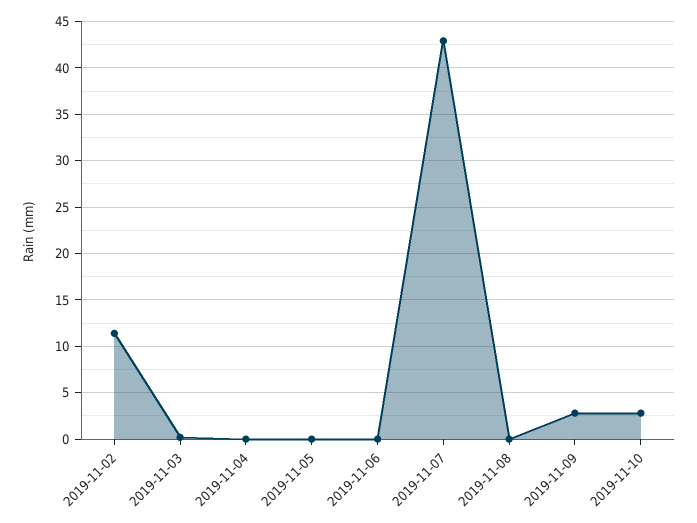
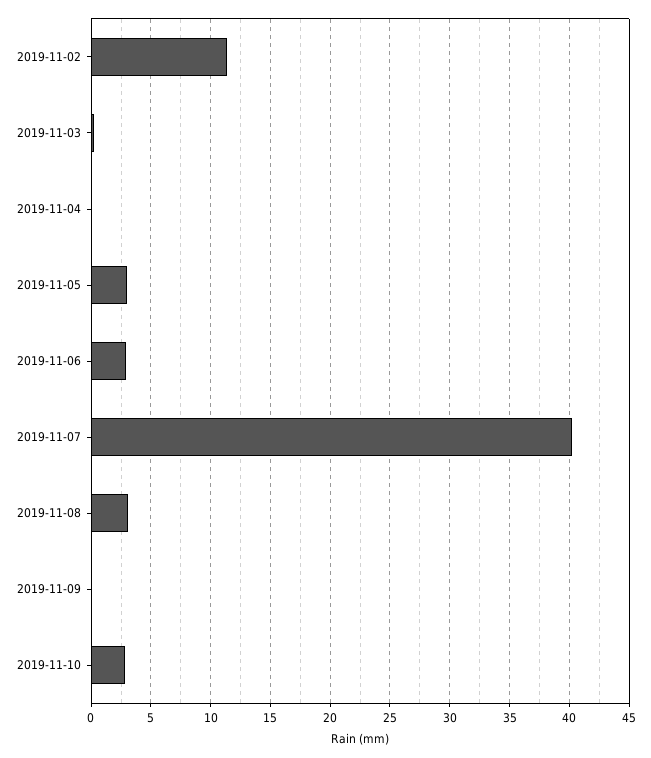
  {
    "2019-11-02": 11,
    "2019-11-03": 0,
    "2019-11-04": 0,
-   "2019-11-05": 0,
+   "2019-11-05": 3,
-   "2019-11-06": 0,
+   "2019-11-06": 3,
-   "2019-11-07": 43,
+   "2019-11-07": 40,
-   "2019-11-08": 0,
+   "2019-11-08": 3,
-   "2019-11-09": 3,
+   "2019-11-09": 0,
    "2019-11-10": 3
  }

